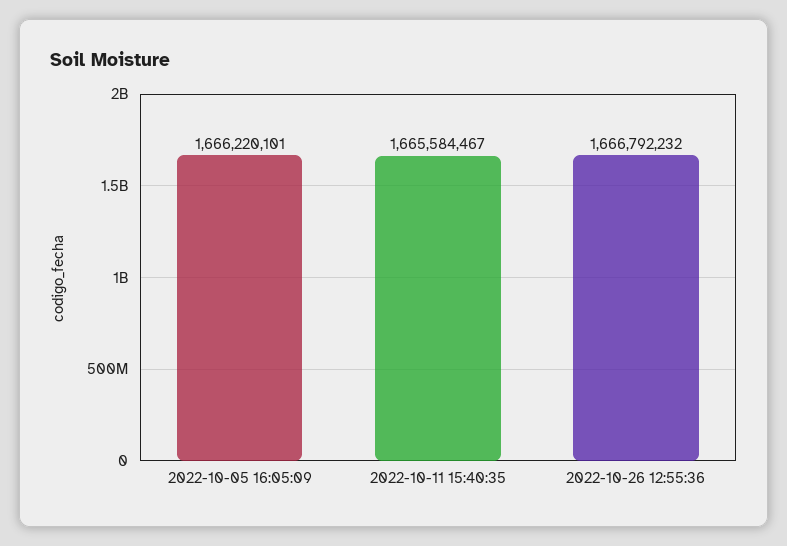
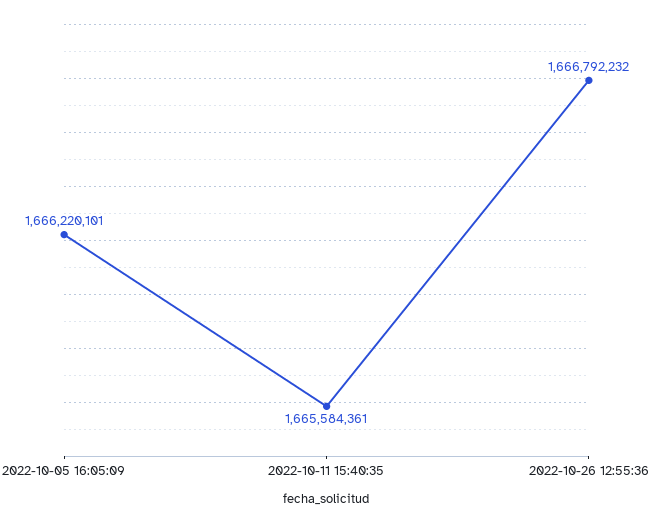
  {
    "2022-10-05 16:05:09": 1666220101,
-   "2022-10-11 15:40:35": 1665584467,
+   "2022-10-11 15:40:35": 1665584361,
    "2022-10-26 12:55:36": 1666792232
  }

